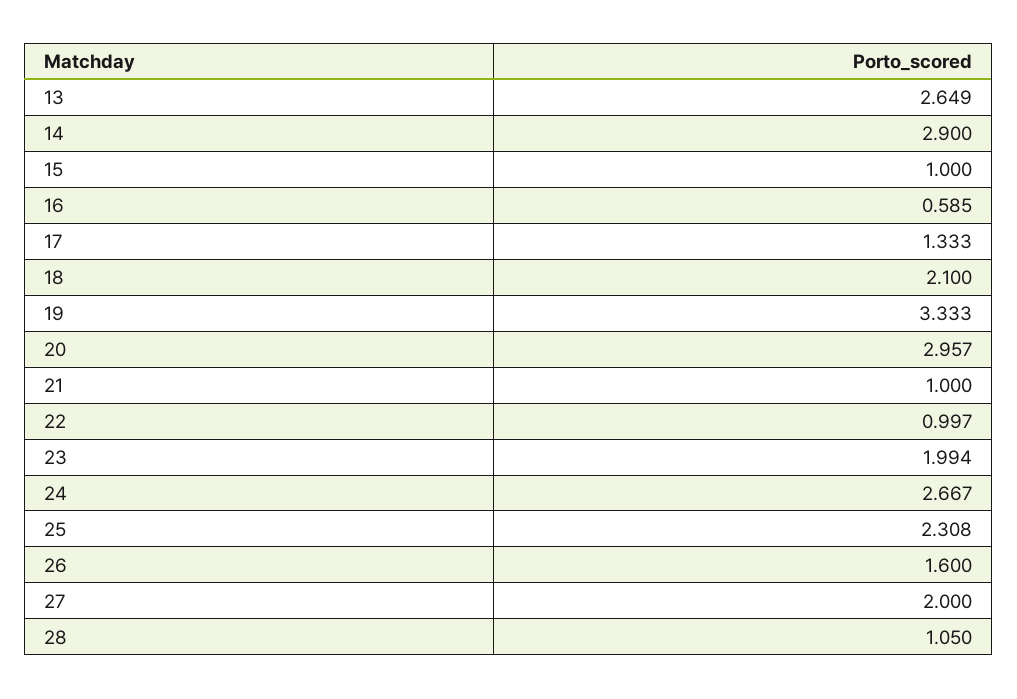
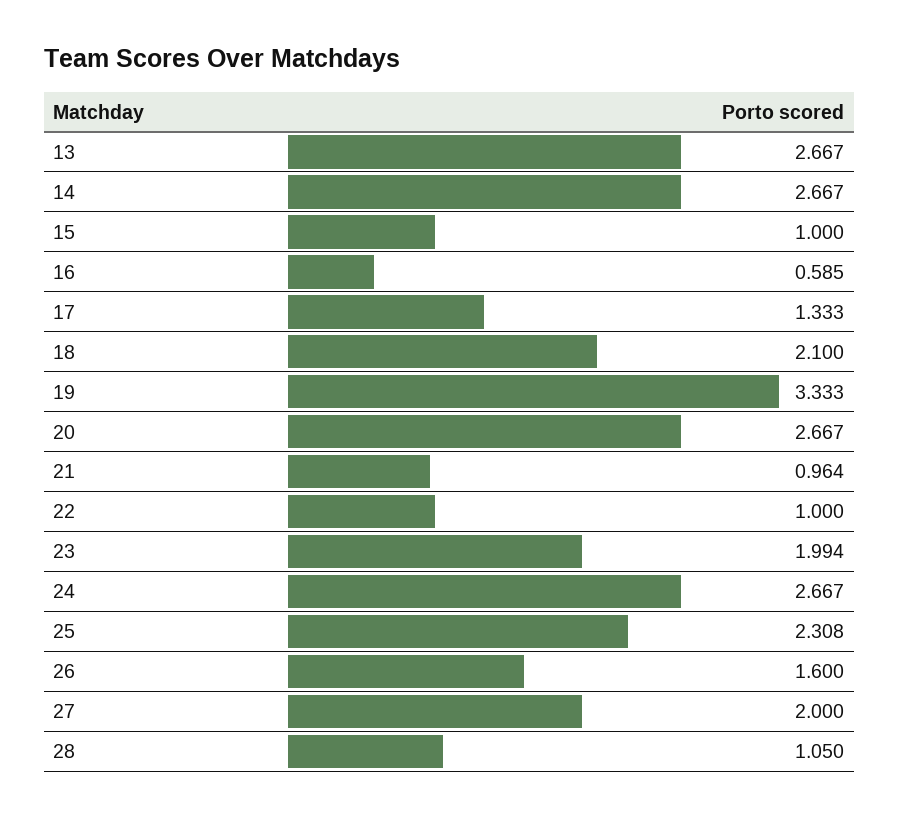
  {
-   "13": 2.649,
+   "13": 2.667,
-   "14": 2.9,
+   "14": 2.667,
    "15": 1,
    "16": 0.585,
    "17": 1.333,
    "18": 2.1,
    "19": 3.333,
-   "20": 2.957,
+   "20": 2.667,
-   "21": 1,
+   "21": 0.964,
-   "22": 0.997,
+   "22": 1,
    "23": 1.994,
    "24": 2.667,
    "25": 2.308,
    "26": 1.6,
    "27": 2,
    "28": 1.05
  }

